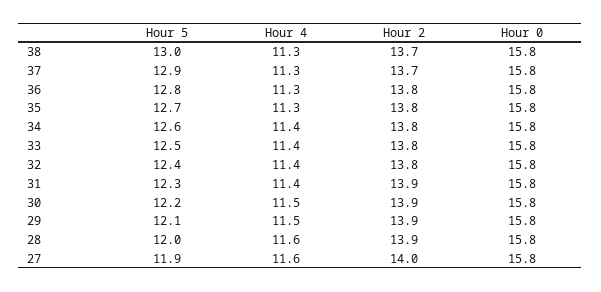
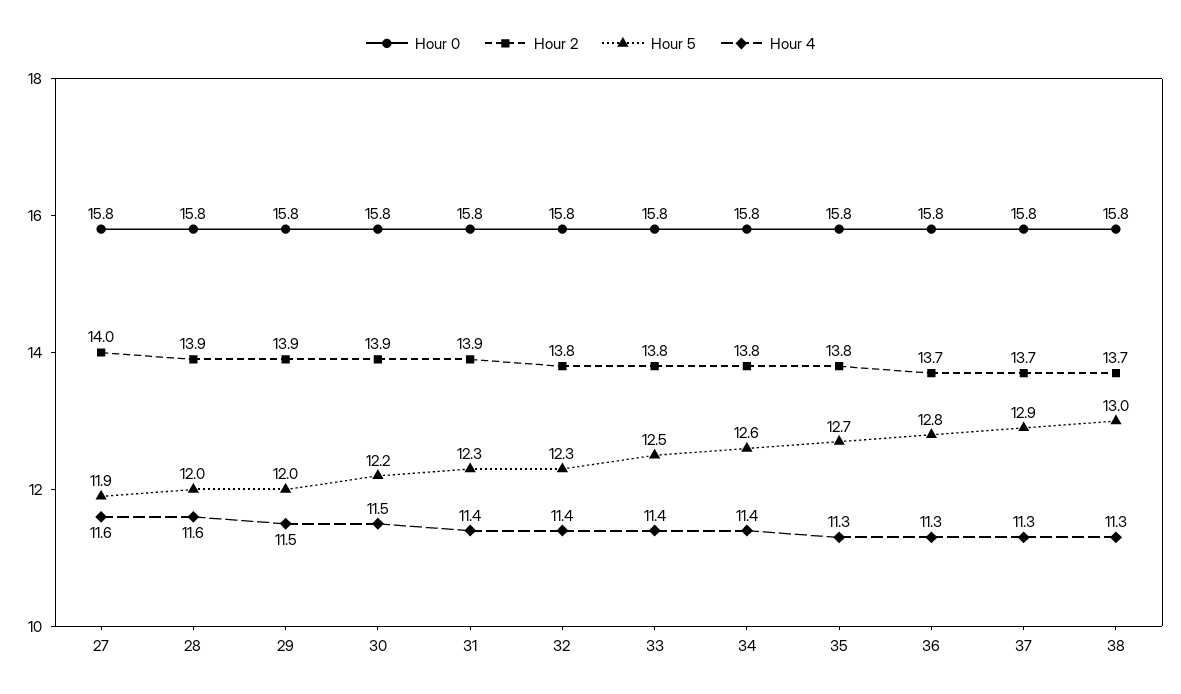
  {
    "Hour 5": {
      "38": 13,
      "37": 12.9,
      "36": 12.8,
      "35": 12.7,
      "34": 12.6,
      "33": 12.5,
-     "32": 12.4,
+     "32": 12.3,
      "31": 12.3,
      "30": 12.2,
-     "29": 12.1,
+     "29": 12,
      "28": 12,
      "27": 11.9
    },
    "Hour 4": {
      "38": 11.3,
      "37": 11.3,
      "36": 11.3,
      "35": 11.3,
      "34": 11.4,
      "33": 11.4,
      "32": 11.4,
      "31": 11.4,
      "30": 11.5,
      "29": 11.5,
      "28": 11.6,
      "27": 11.6
    },
    "Hour 2": {
      "38": 13.7,
      "37": 13.7,
-     "36": 13.8,
+     "36": 13.7,
      "35": 13.8,
      "34": 13.8,
      "33": 13.8,
      "32": 13.8,
      "31": 13.9,
      "30": 13.9,
      "29": 13.9,
      "28": 13.9,
      "27": 14
    },
    "Hour 0": {
      "38": 15.8,
      "37": 15.8,
      "36": 15.8,
      "35": 15.8,
      "34": 15.8,
      "33": 15.8,
      "32": 15.8,
      "31": 15.8,
      "30": 15.8,
      "29": 15.8,
      "28": 15.8,
      "27": 15.8
    }
  }

